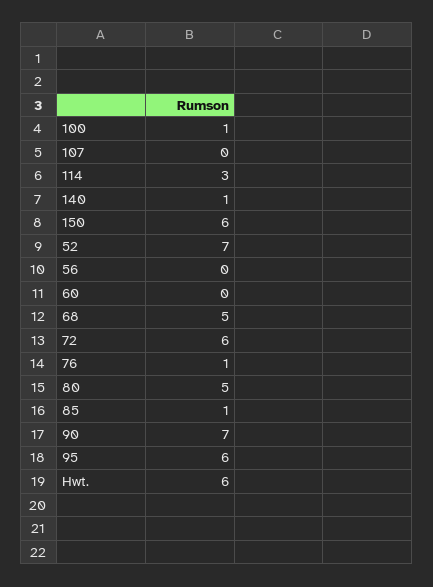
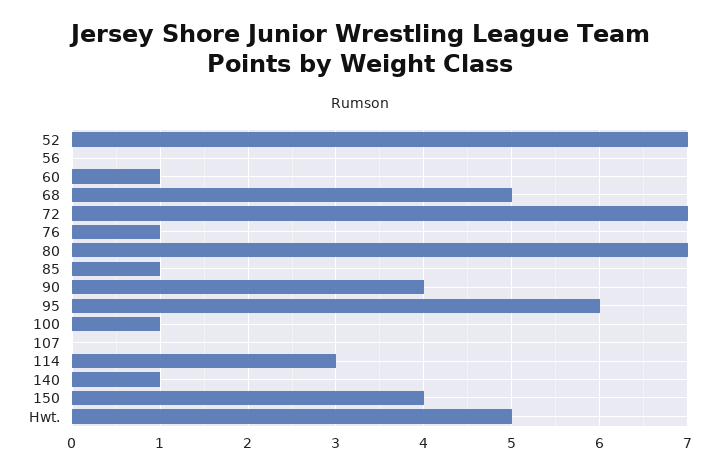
  {
    "100": 1,
    "107": 0,
    "114": 3,
    "140": 1,
-   "150": 6,
+   "150": 4,
    "52": 7,
    "56": 0,
-   "60": 0,
+   "60": 1,
    "68": 5,
-   "72": 6,
+   "72": 7,
    "76": 1,
-   "80": 5,
+   "80": 7,
    "85": 1,
-   "90": 7,
+   "90": 4,
    "95": 6,
-   "Hwt.": 6
+   "Hwt.": 5
  }

